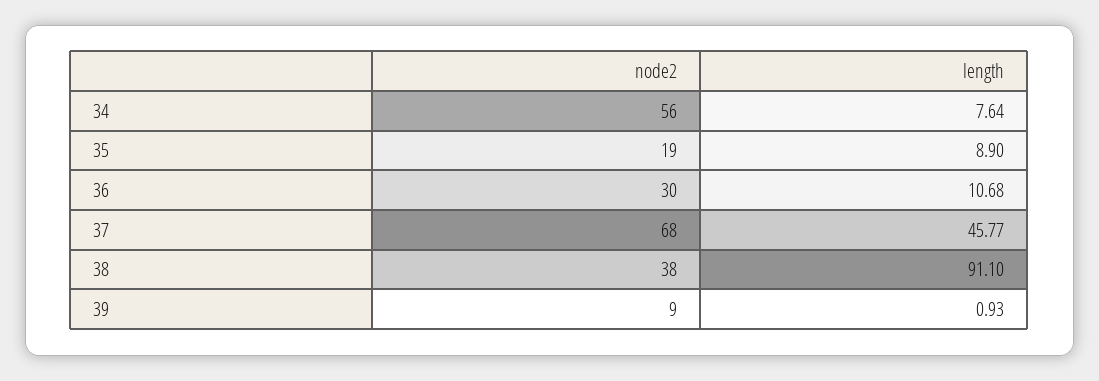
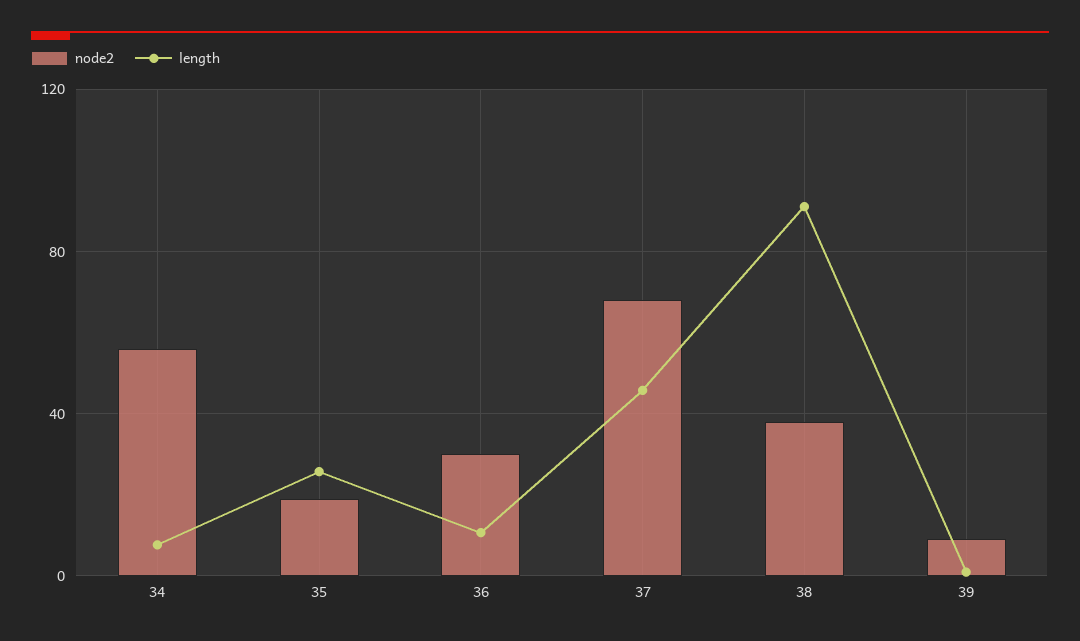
  {
    "node2": {
      "34": 56,
      "35": 19,
      "36": 30,
      "37": 68,
      "38": 38,
      "39": 9
    },
    "length": {
      "34": 7.64,
-     "35": 8.9,
+     "35": 25,
      "36": 10.68,
      "37": 45.77,
      "38": 91.1,
      "39": 0.93
    }
  }

